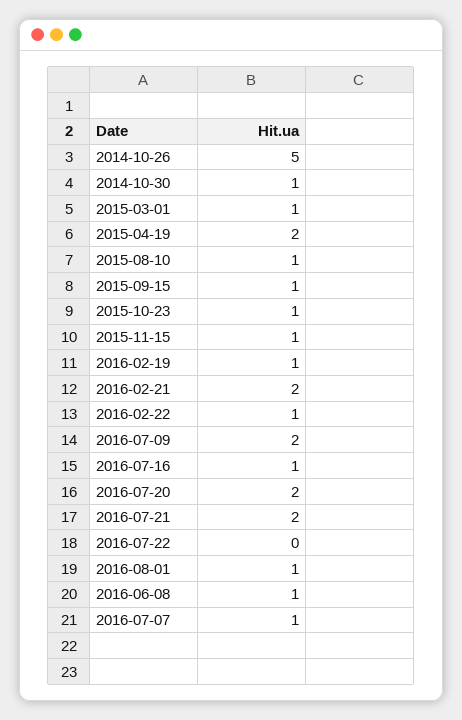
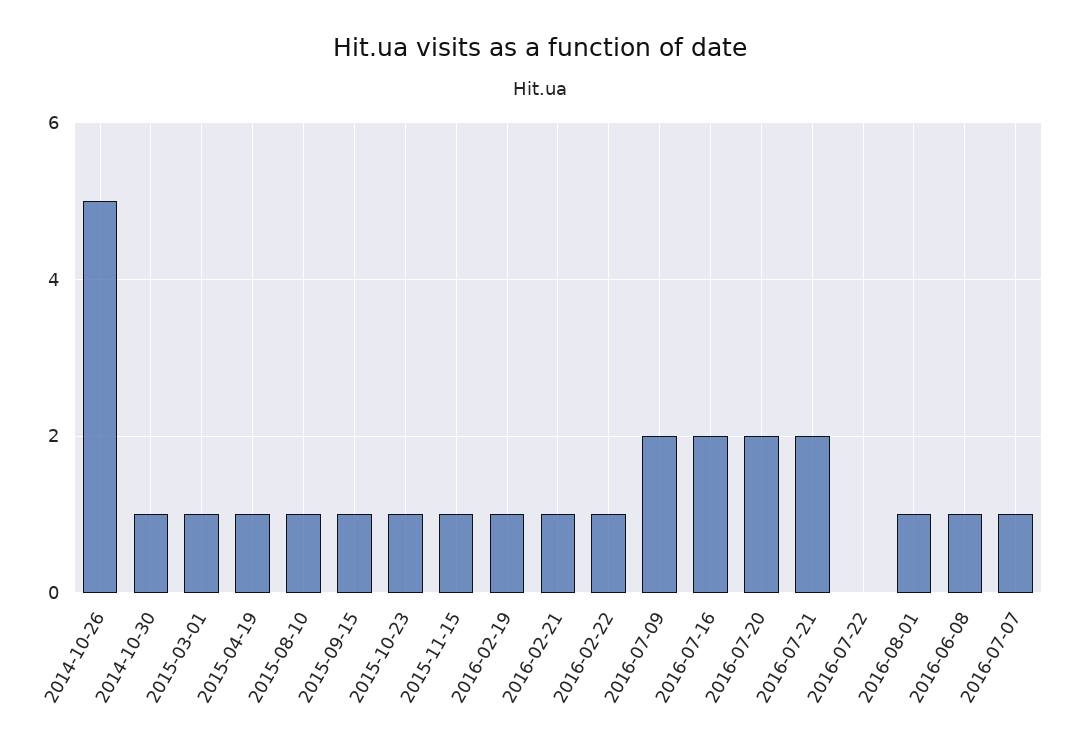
  {
    "2014-10-26": 5,
    "2014-10-30": 1,
    "2015-03-01": 1,
-   "2015-04-19": 2,
+   "2015-04-19": 1,
    "2015-08-10": 1,
    "2015-09-15": 1,
    "2015-10-23": 1,
    "2015-11-15": 1,
    "2016-02-19": 1,
-   "2016-02-21": 2,
+   "2016-02-21": 1,
    "2016-02-22": 1,
    "2016-07-09": 2,
-   "2016-07-16": 1,
+   "2016-07-16": 2,
    "2016-07-20": 2,
    "2016-07-21": 2,
    "2016-07-22": 0,
    "2016-08-01": 1,
    "2016-06-08": 1,
    "2016-07-07": 1
  }

